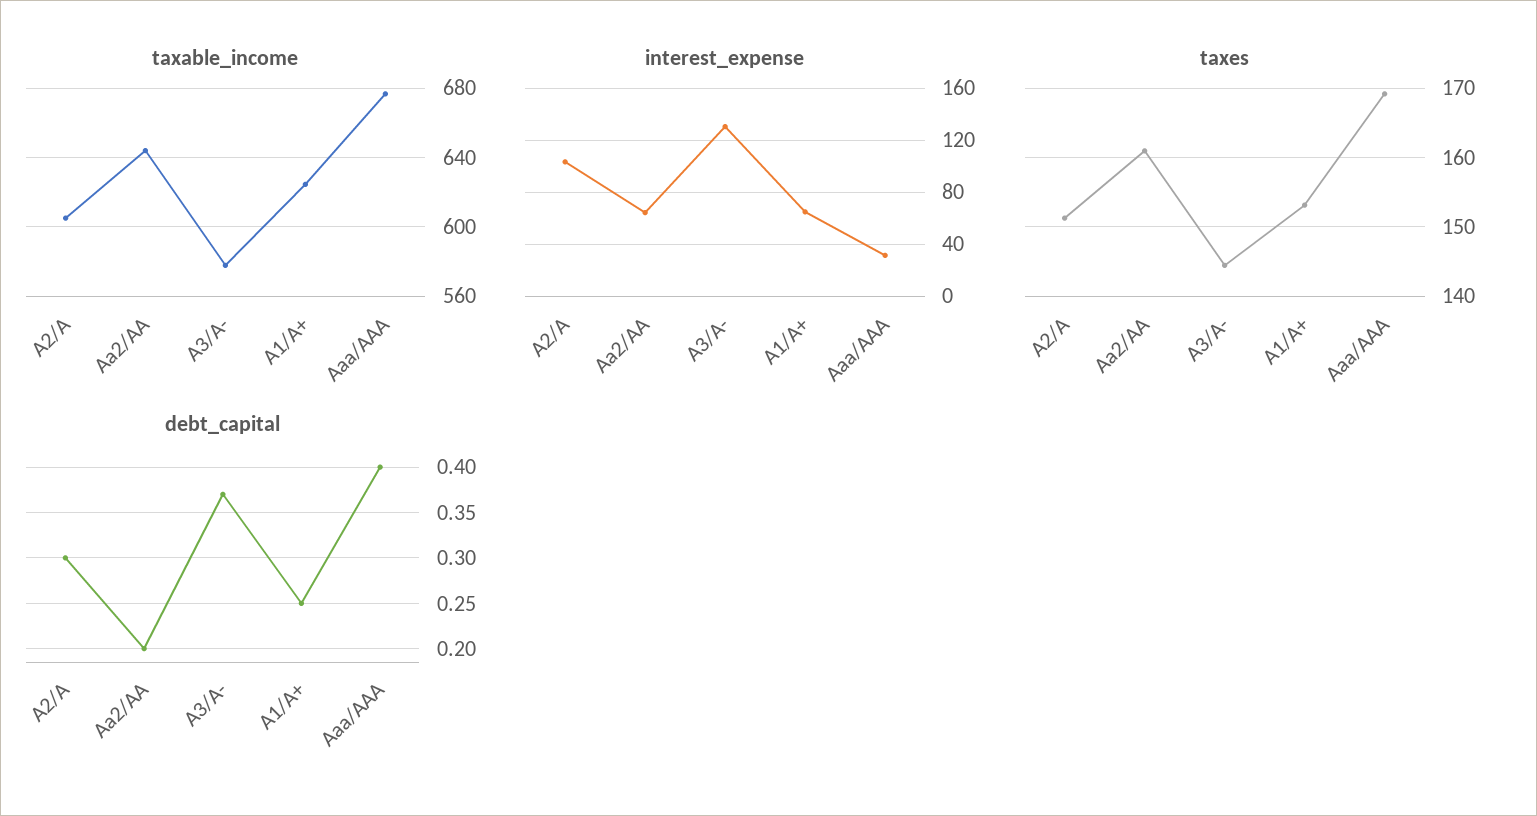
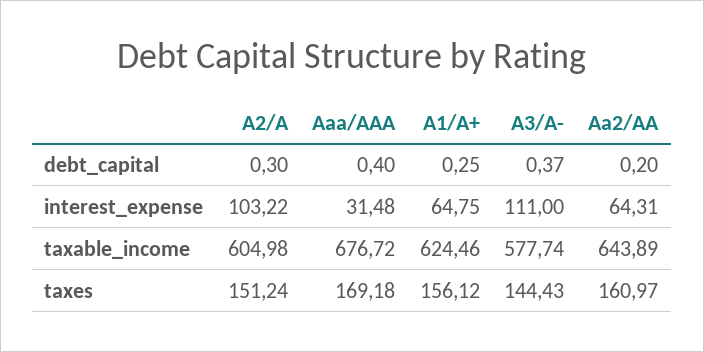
  {
    "taxable_income": {
      "A2/A": 604.98,
      "Aa2/AA": 643.89,
      "A3/A-": 577.74,
      "A1/A+": 624.46,
      "Aaa/AAA": 676.72
    },
    "interest_expense": {
      "A2/A": 103.22,
      "Aa2/AA": 64.31,
-     "A3/A-": 130,
+     "A3/A-": 111,
      "A1/A+": 64.75,
      "Aaa/AAA": 31.48
    },
    "taxes": {
      "A2/A": 151.24,
      "Aa2/AA": 160.97,
      "A3/A-": 144.43,
-     "A1/A+": 153,
+     "A1/A+": 156.12,
      "Aaa/AAA": 169.18
    },
    "debt_capital": {
      "A2/A": 0.3,
      "Aa2/AA": 0.2,
      "A3/A-": 0.37,
      "A1/A+": 0.25,
      "Aaa/AAA": 0.4
    }
  }

